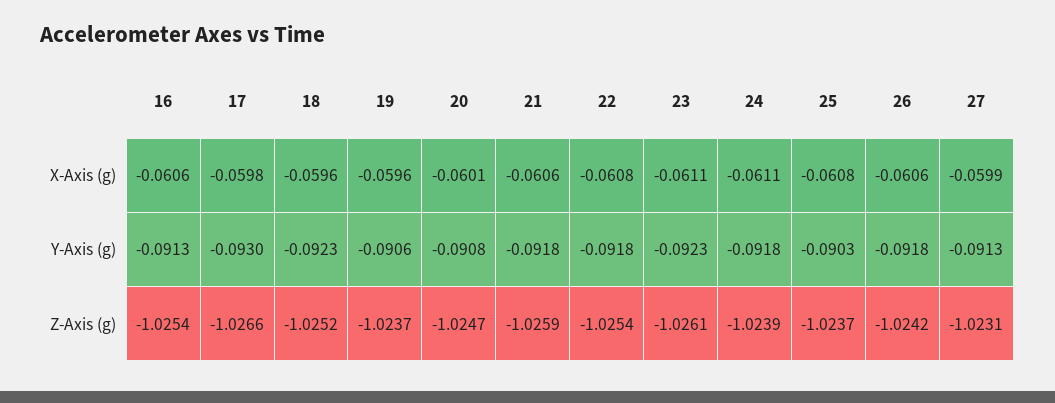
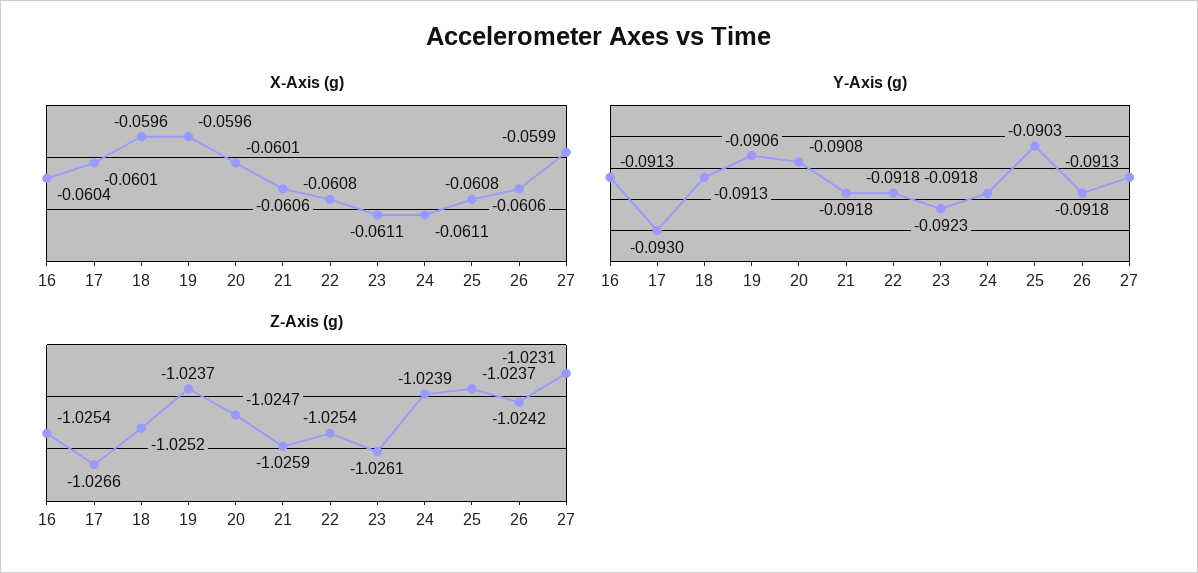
  {
    "X-Axis (g)": {
-     "16": -0.0606,
+     "16": -0.0604,
-     "17": -0.0598,
+     "17": -0.0601,
      "18": -0.0596,
      "19": -0.0596,
      "20": -0.0601,
      "21": -0.0606,
      "22": -0.0608,
      "23": -0.0611,
      "24": -0.0611,
      "25": -0.0608,
      "26": -0.0606,
      "27": -0.0599
    },
    "Y-Axis (g)": {
      "16": -0.0913,
      "17": -0.093,
-     "18": -0.0923,
+     "18": -0.0913,
      "19": -0.0906,
      "20": -0.0908,
      "21": -0.0918,
      "22": -0.0918,
      "23": -0.0923,
      "24": -0.0918,
      "25": -0.0903,
      "26": -0.0918,
      "27": -0.0913
    },
    "Z-Axis (g)": {
      "16": -1.0254,
      "17": -1.0266,
      "18": -1.0252,
      "19": -1.0237,
      "20": -1.0247,
      "21": -1.0259,
      "22": -1.0254,
      "23": -1.0261,
      "24": -1.0239,
      "25": -1.0237,
      "26": -1.0242,
      "27": -1.0231
    }
  }

